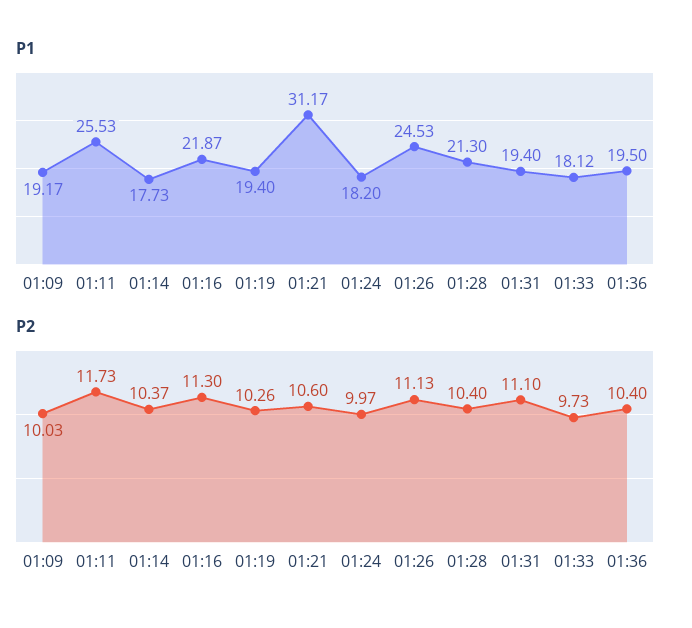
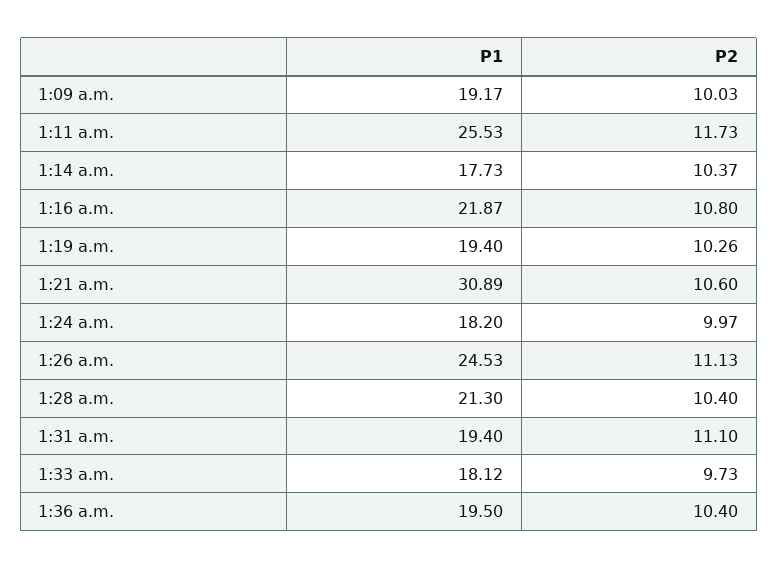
  {
    "P1": {
      "01:09": 19.17,
      "01:11": 25.53,
      "01:14": 17.73,
      "01:16": 21.87,
      "01:19": 19.4,
-     "01:21": 31.17,
+     "01:21": 30.89,
      "01:24": 18.2,
      "01:26": 24.53,
      "01:28": 21.3,
      "01:31": 19.4,
      "01:33": 18.12,
      "01:36": 19.5
    },
    "P2": {
      "01:09": 10.03,
      "01:11": 11.73,
      "01:14": 10.37,
-     "01:16": 11.3,
+     "01:16": 10.8,
      "01:19": 10.26,
      "01:21": 10.6,
      "01:24": 9.97,
      "01:26": 11.13,
      "01:28": 10.4,
      "01:31": 11.1,
      "01:33": 9.73,
      "01:36": 10.4
    }
  }

